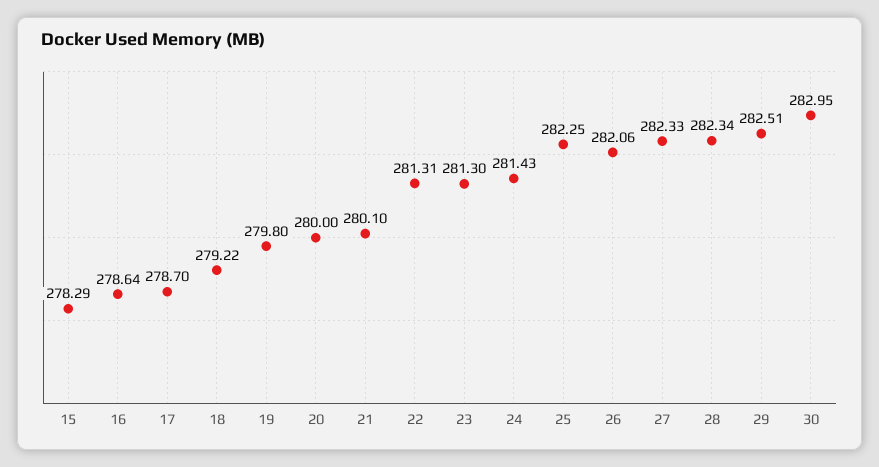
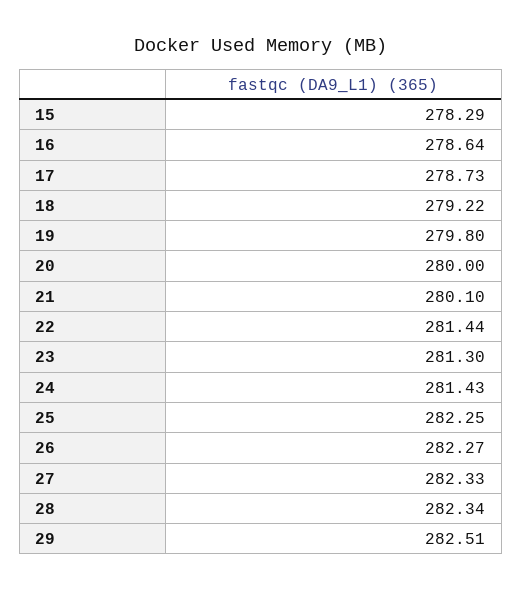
  {
    "15": 278.29,
    "16": 278.64,
-   "17": 278.7,
+   "17": 278.73,
    "18": 279.22,
    "19": 279.8,
    "20": 280,
    "21": 280.1,
-   "22": 281.31,
+   "22": 281.44,
    "23": 281.3,
    "24": 281.43,
    "25": 282.25,
-   "26": 282.06,
+   "26": 282.27,
    "27": 282.33,
    "28": 282.34,
-   "29": 282.51,
+   "29": 282.51
-   "30": 282.95
  }

